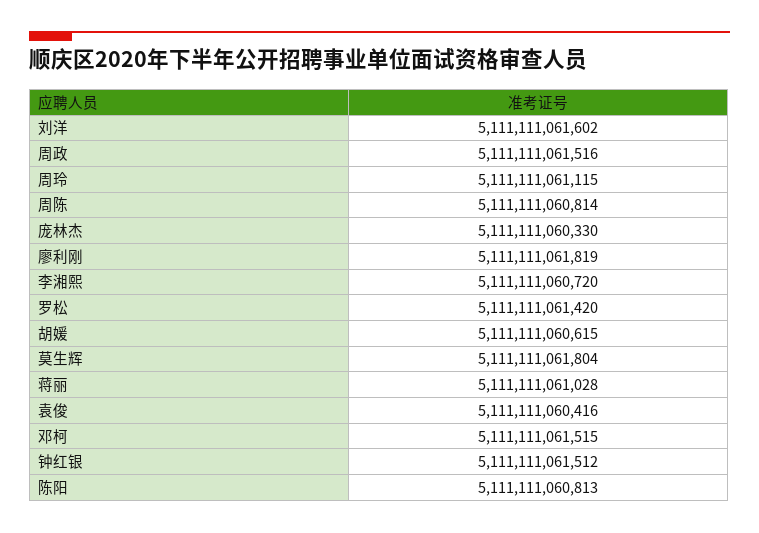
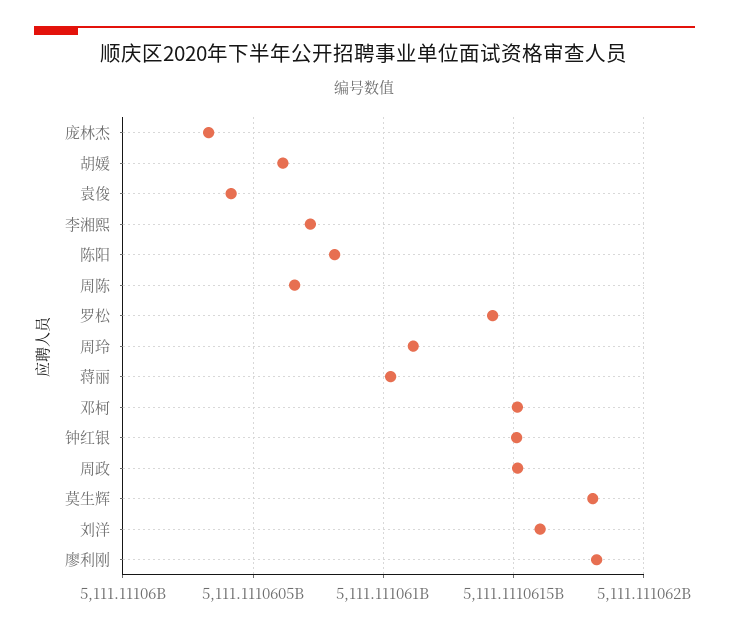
  {
    "刘洋": 5111111061602,
    "周政": 5111111061516,
    "周玲": 5111111061115,
-   "周陈": 5111111060814,
+   "周陈": 5111111060650,
    "庞林杰": 5111111060330,
    "廖利刚": 5111111061819,
    "李湘熙": 5111111060720,
    "罗松": 5111111061420,
    "胡媛": 5111111060615,
    "莫生辉": 5111111061804,
    "蒋丽": 5111111061028,
    "袁俊": 5111111060416,
    "邓柯": 5111111061515,
    "钟红银": 5111111061512,
    "陈阳": 5111111060813
  }

